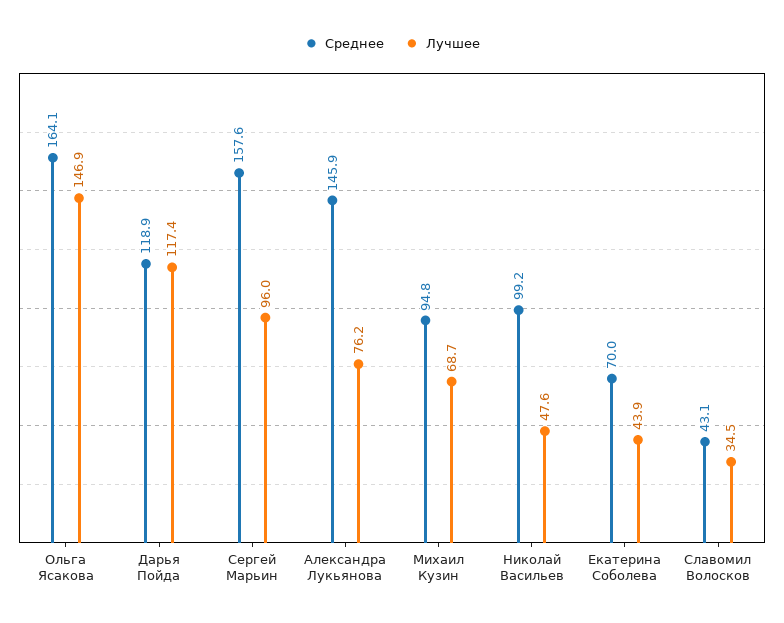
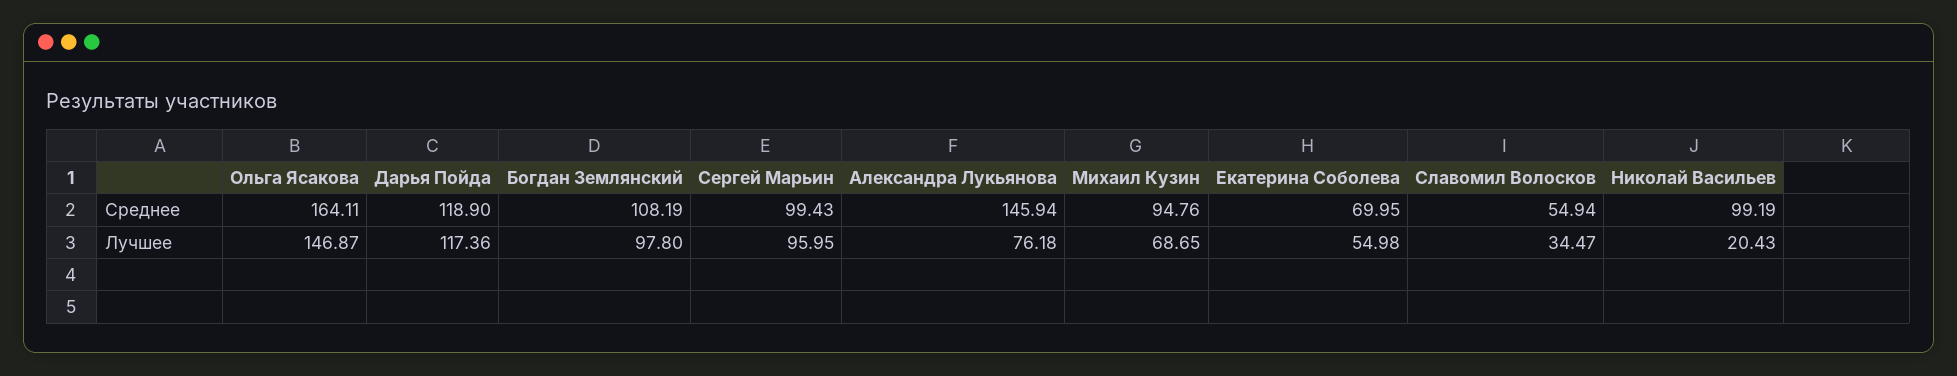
  {
    "Среднее": {
      "Ольга Ясакова": 164.11,
      "Дарья Пойда": 118.9,
-     "Сергей Марьин": 157.6,
+     "Сергей Марьин": 99.43,
      "Александра Лукьянова": 145.94,
      "Михаил Кузин": 94.76,
      "Николай Васильев": 99.19,
      "Екатерина Соболева": 69.95,
-     "Славомил Волосков": 43.1
+     "Славомил Волосков": 54.94,
+     "Богдан Землянский": 108.19
    },
    "Лучшее": {
      "Ольга Ясакова": 146.87,
      "Дарья Пойда": 117.36,
      "Сергей Марьин": 95.95,
      "Александра Лукьянова": 76.18,
      "Михаил Кузин": 68.65,
-     "Николай Васильев": 47.6,
+     "Николай Васильев": 20.43,
-     "Екатерина Соболева": 43.9,
+     "Екатерина Соболева": 54.98,
-     "Славомил Волосков": 34.47
+     "Славомил Волосков": 34.47,
+     "Богдан Землянский": 97.8
    }
  }

